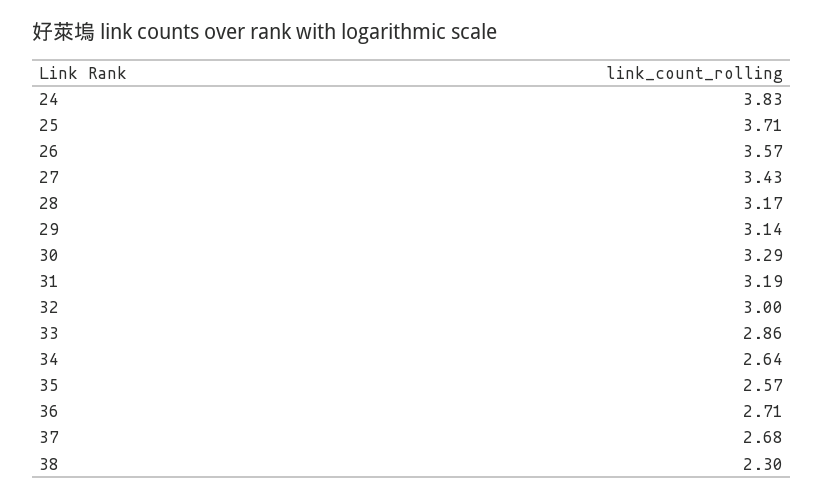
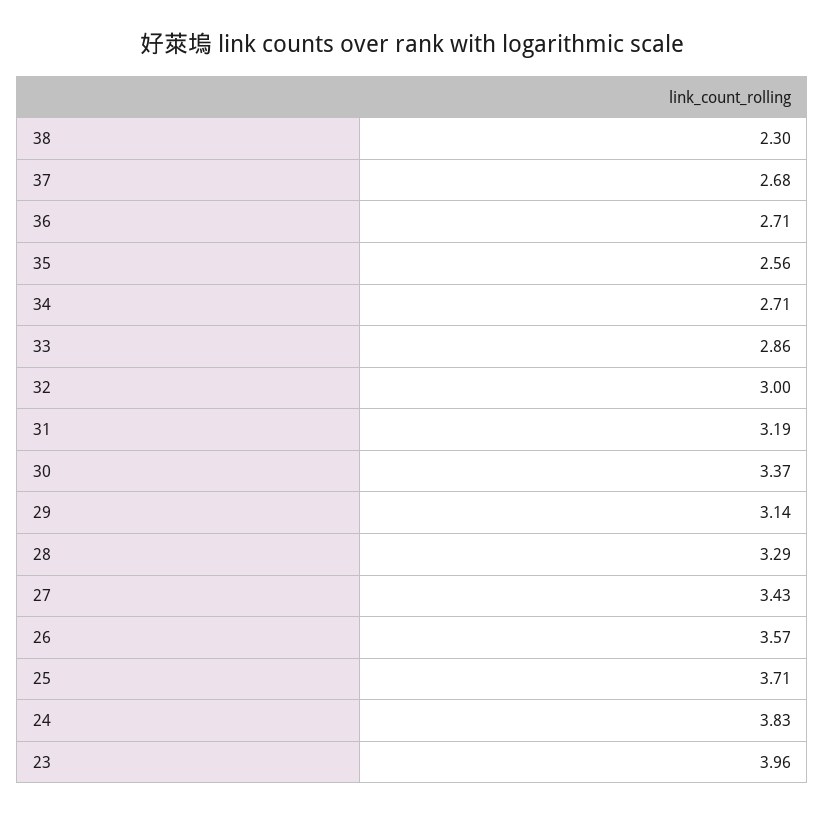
  {
    "24": 3.83,
    "25": 3.71,
    "26": 3.57,
    "27": 3.43,
-   "28": 3.17,
+   "28": 3.29,
    "29": 3.14,
-   "30": 3.29,
+   "30": 3.37,
    "31": 3.19,
    "32": 3,
    "33": 2.86,
-   "34": 2.64,
+   "34": 2.71,
-   "35": 2.57,
+   "35": 2.56,
    "36": 2.71,
    "37": 2.68,
-   "38": 2.3
+   "38": 2.3,
+   "23": 3.96
  }

